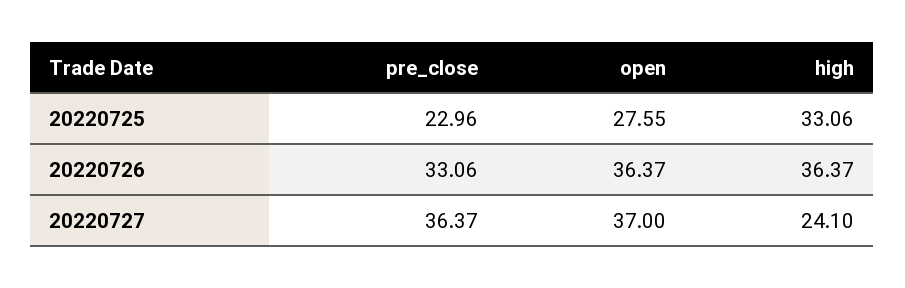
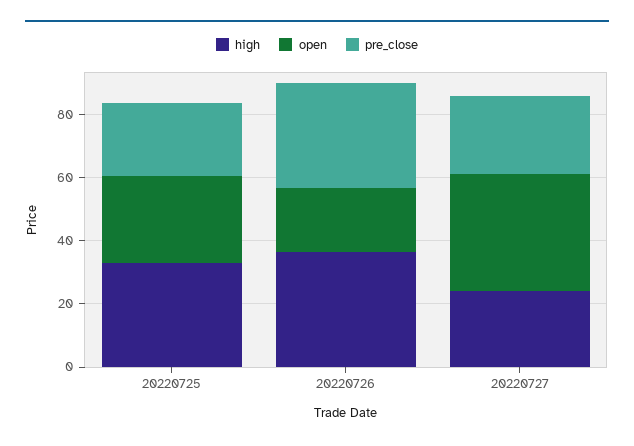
  {
    "pre_close": {
      "20220725": 22.96,
      "20220726": 33.06,
-     "20220727": 36.37
+     "20220727": 25
    },
    "open": {
      "20220725": 27.55,
-     "20220726": 36.37,
+     "20220726": 20,
      "20220727": 37
    },
    "high": {
      "20220725": 33.06,
      "20220726": 36.37,
      "20220727": 24.1
    }
  }

